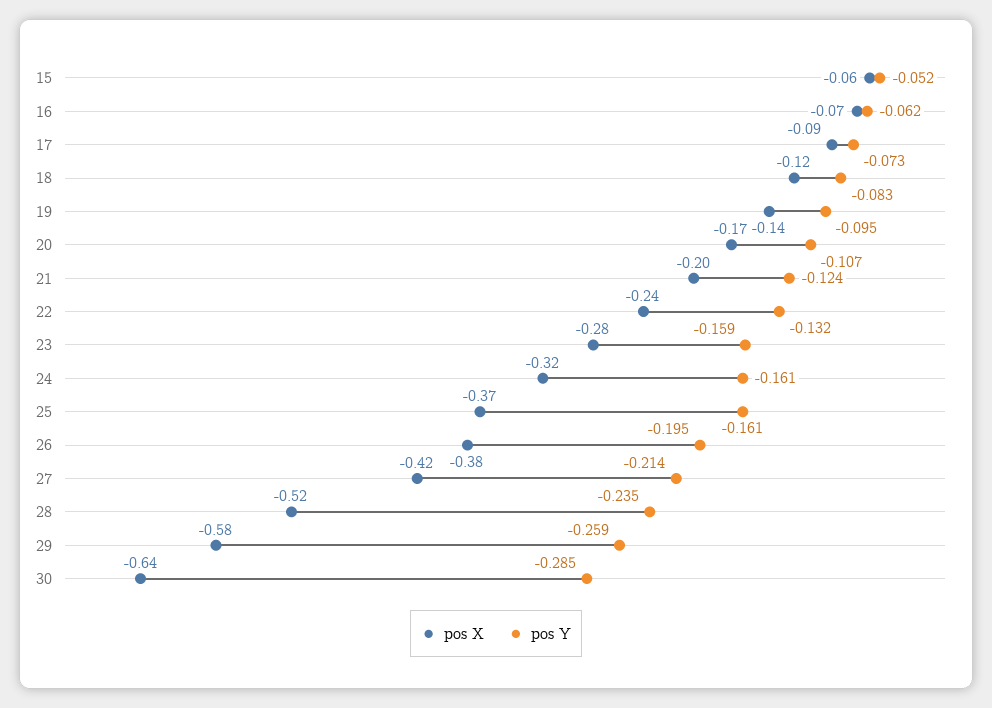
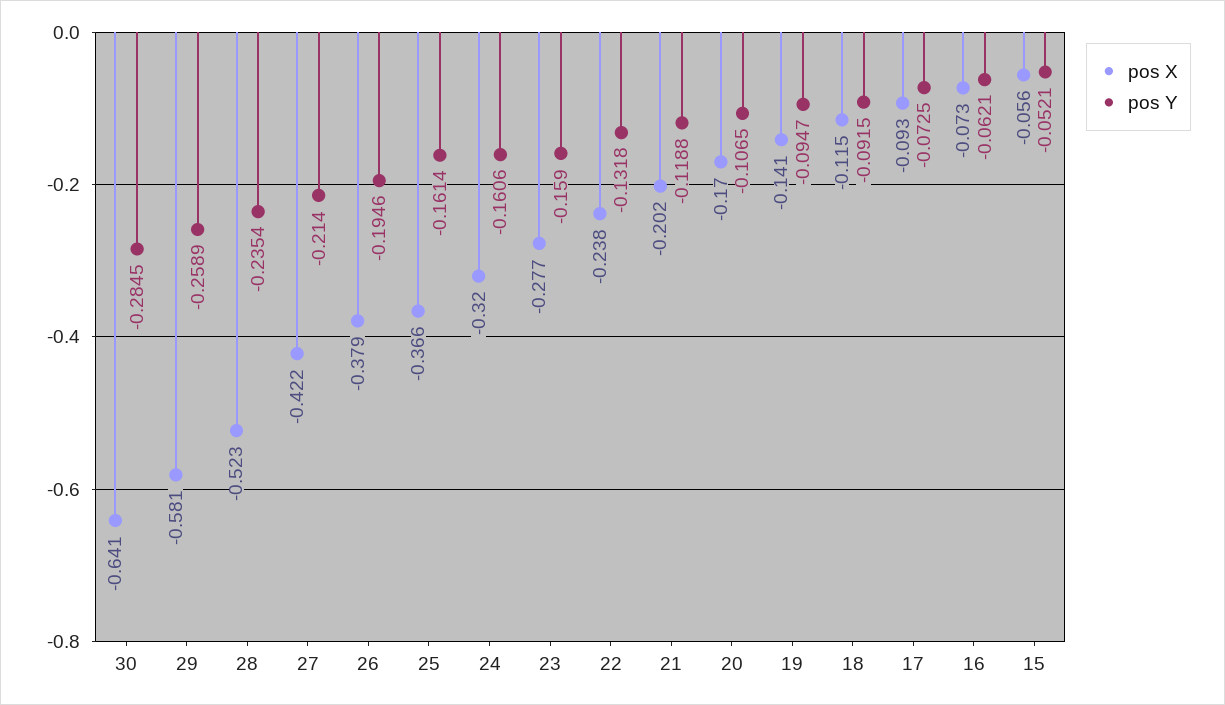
  {
    "pos X": {
      "15": -0.056,
      "16": -0.073,
      "17": -0.093,
      "18": -0.115,
      "19": -0.141,
      "20": -0.17,
      "21": -0.202,
      "22": -0.238,
      "23": -0.277,
      "24": -0.32,
      "25": -0.366,
      "26": -0.379,
      "27": -0.422,
      "28": -0.523,
      "29": -0.581,
      "30": -0.641
    },
    "pos Y": {
      "15": -0.0521,
      "16": -0.0621,
      "17": -0.0725,
-     "18": -0.083,
+     "18": -0.0915,
      "19": -0.0947,
      "20": -0.1065,
-     "21": -0.124,
+     "21": -0.1188,
      "22": -0.1318,
      "23": -0.159,
      "24": -0.1606,
      "25": -0.1614,
      "26": -0.1946,
      "27": -0.214,
      "28": -0.2354,
      "29": -0.2589,
      "30": -0.2845
    }
  }

